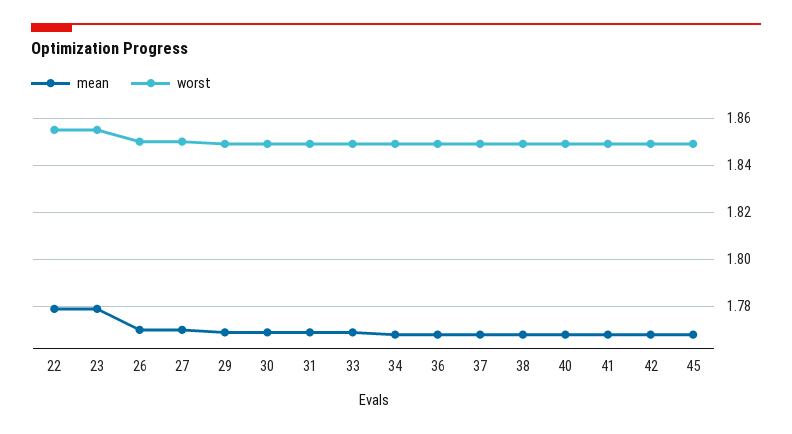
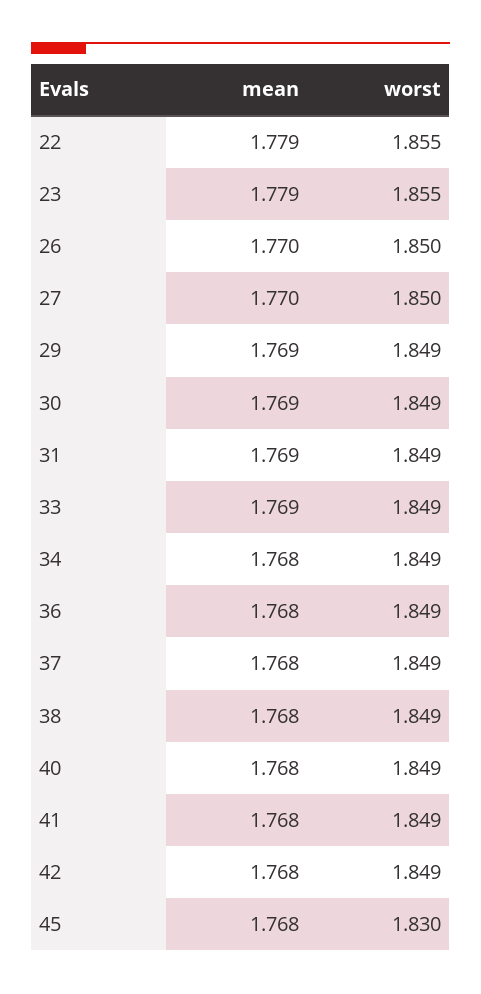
  {
    "mean": {
      "22": 1.779,
      "23": 1.779,
      "26": 1.77,
      "27": 1.77,
      "29": 1.769,
      "30": 1.769,
      "31": 1.769,
      "33": 1.769,
      "34": 1.768,
      "36": 1.768,
      "37": 1.768,
      "38": 1.768,
      "40": 1.768,
      "41": 1.768,
      "42": 1.768,
      "45": 1.768
    },
    "worst": {
      "22": 1.855,
      "23": 1.855,
      "26": 1.85,
      "27": 1.85,
      "29": 1.849,
      "30": 1.849,
      "31": 1.849,
      "33": 1.849,
      "34": 1.849,
      "36": 1.849,
      "37": 1.849,
      "38": 1.849,
      "40": 1.849,
      "41": 1.849,
      "42": 1.849,
-     "45": 1.85
+     "45": 1.83
    }
  }

